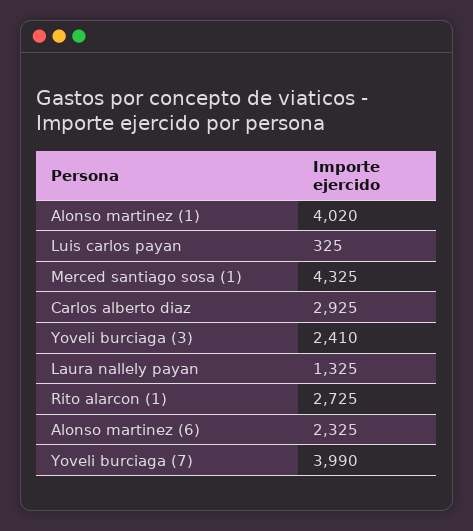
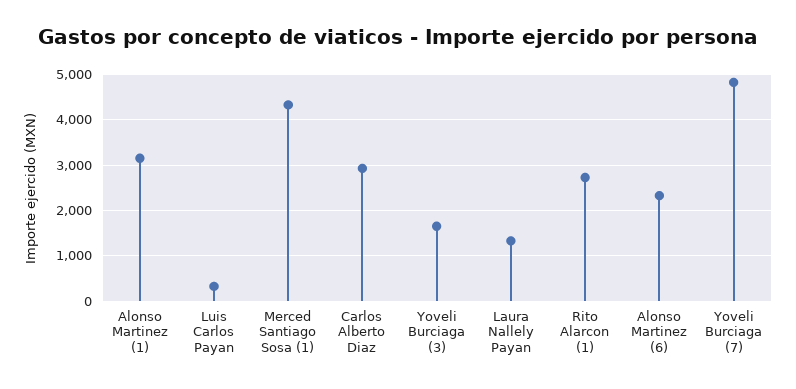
  {
-   "Alonso martinez (1)": 4020,
+   "Alonso martinez (1)": 3200,
    "Luis carlos payan": 325,
    "Merced santiago sosa (1)": 4325,
    "Carlos alberto diaz": 2925,
-   "Yoveli burciaga (3)": 2410,
+   "Yoveli burciaga (3)": 1600,
    "Laura nallely payan": 1325,
    "Rito alarcon (1)": 2725,
    "Alonso martinez (6)": 2325,
-   "Yoveli burciaga (7)": 3990
+   "Yoveli burciaga (7)": 4800
  }

